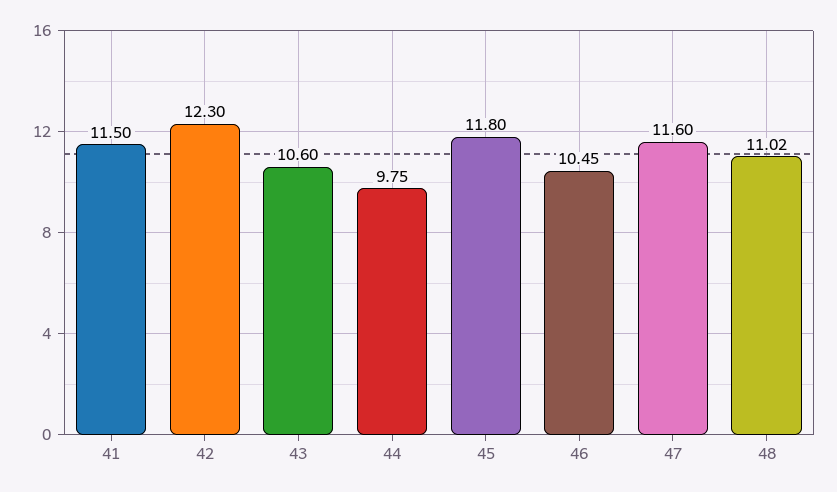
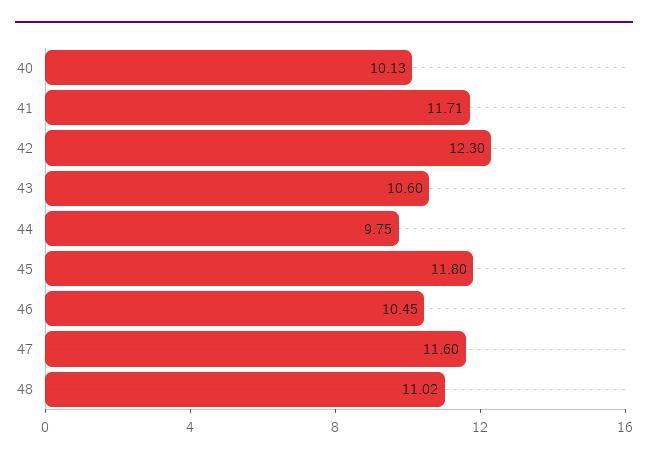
  {
-   "41": 11.5,
+   "41": 11.71,
    "42": 12.3,
    "43": 10.6,
    "44": 9.75,
    "45": 11.8,
    "46": 10.45,
    "47": 11.6,
-   "48": 11.02
+   "48": 11.02,
+   "40": 10.13
  }

